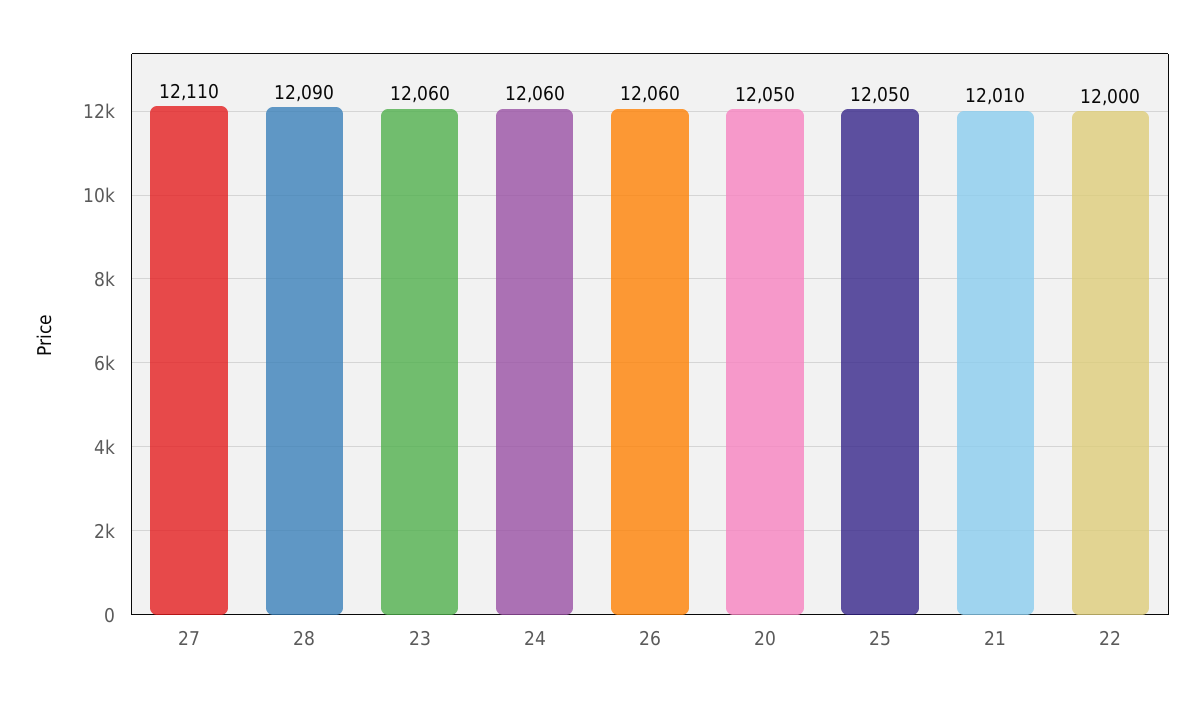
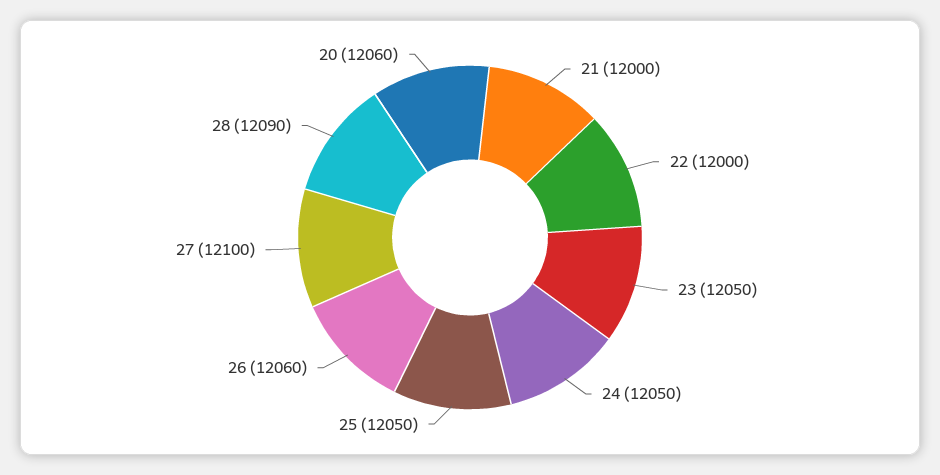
  {
-   "27": 12110,
+   "27": 12100,
    "28": 12090,
-   "23": 12060,
+   "23": 12050,
-   "24": 12060,
+   "24": 12050,
    "26": 12060,
-   "20": 12050,
+   "20": 12060,
    "25": 12050,
-   "21": 12010,
+   "21": 12000,
    "22": 12000
  }

